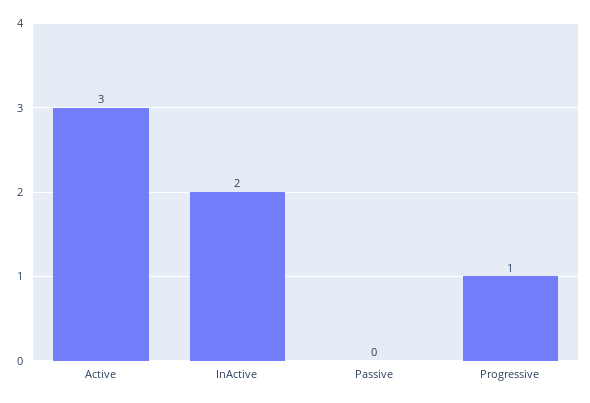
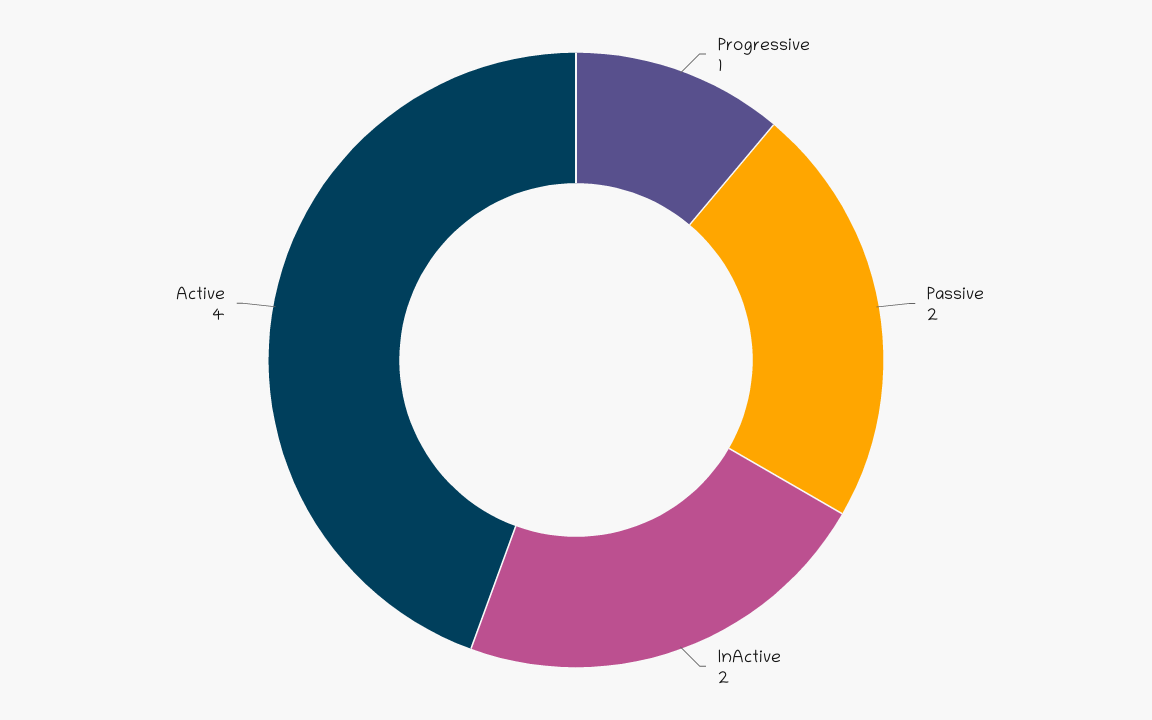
  {
-   "Active": 3,
+   "Active": 4,
    "InActive": 2,
-   "Passive": 0,
+   "Passive": 2,
    "Progressive": 1
  }

